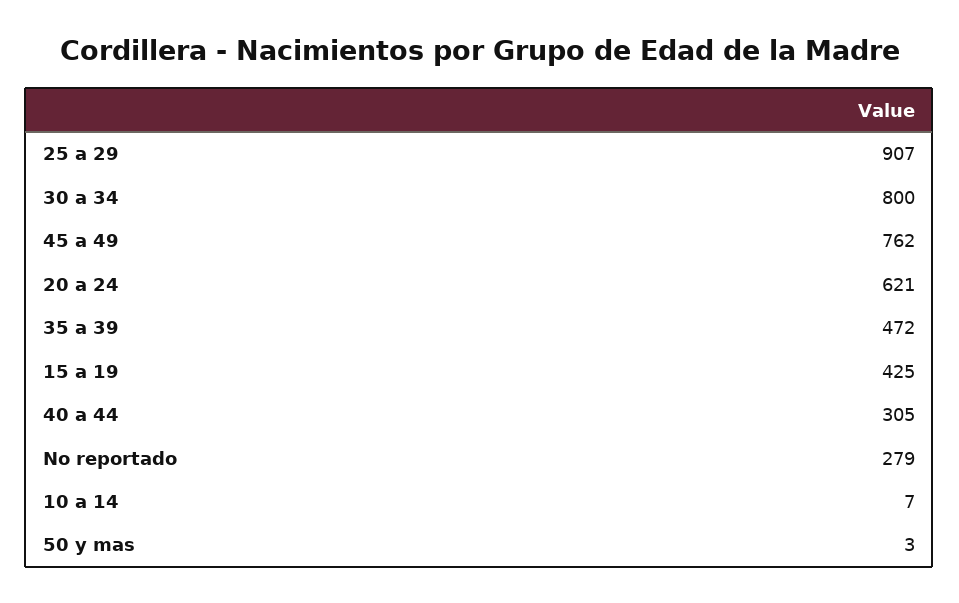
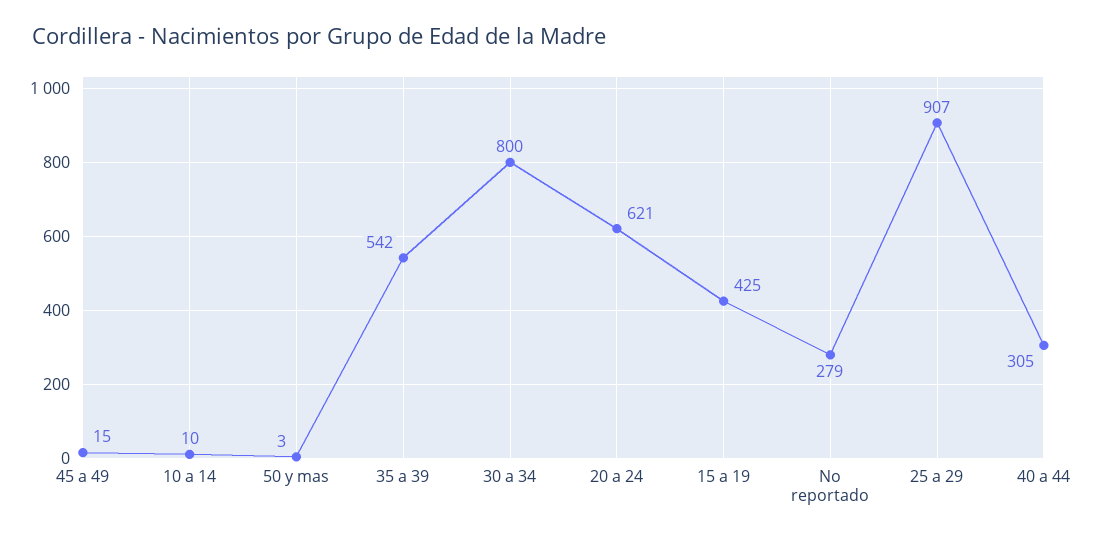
  {
    "25 a 29": 907,
    "30 a 34": 800,
-   "45 a 49": 762,
+   "45 a 49": 15,
    "20 a 24": 621,
-   "35 a 39": 472,
+   "35 a 39": 542,
    "15 a 19": 425,
    "40 a 44": 305,
    "No reportado": 279,
-   "10 a 14": 7,
+   "10 a 14": 10,
    "50 y mas": 3
  }

